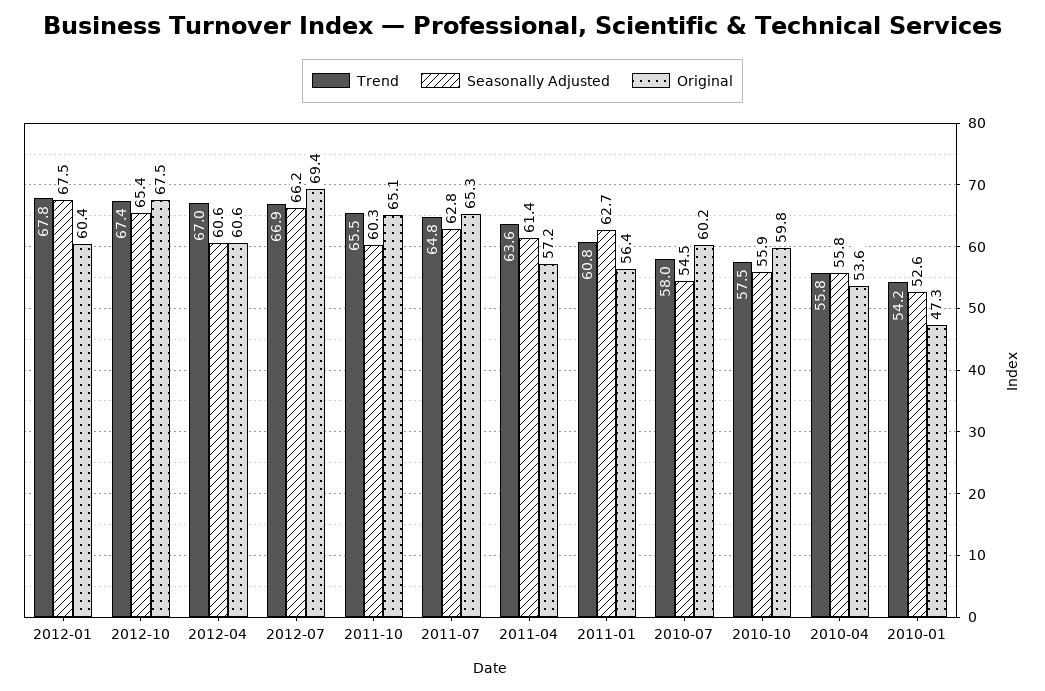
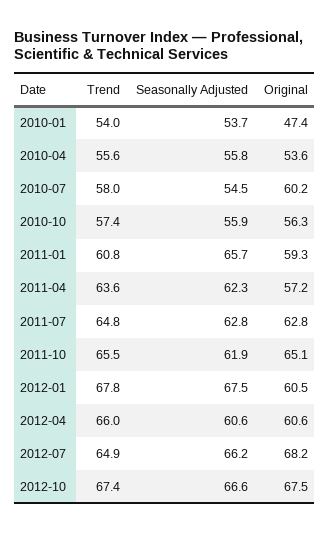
  {
    "Trend": {
      "2012-01": 67.8,
      "2012-10": 67.4,
-     "2012-04": 67,
+     "2012-04": 66,
-     "2012-07": 66.9,
+     "2012-07": 64.9,
      "2011-10": 65.5,
      "2011-07": 64.8,
      "2011-04": 63.6,
      "2011-01": 60.8,
      "2010-07": 58,
-     "2010-10": 57.5,
+     "2010-10": 57.4,
-     "2010-04": 55.8,
+     "2010-04": 55.6,
-     "2010-01": 54.2
+     "2010-01": 54
    },
    "Seasonally Adjusted": {
      "2012-01": 67.5,
-     "2012-10": 65.4,
+     "2012-10": 66.6,
      "2012-04": 60.6,
      "2012-07": 66.2,
-     "2011-10": 60.3,
+     "2011-10": 61.9,
      "2011-07": 62.8,
-     "2011-04": 61.4,
+     "2011-04": 62.3,
-     "2011-01": 62.7,
+     "2011-01": 65.7,
      "2010-07": 54.5,
      "2010-10": 55.9,
      "2010-04": 55.8,
-     "2010-01": 52.6
+     "2010-01": 53.7
    },
    "Original": {
-     "2012-01": 60.4,
+     "2012-01": 60.5,
      "2012-10": 67.5,
      "2012-04": 60.6,
-     "2012-07": 69.4,
+     "2012-07": 68.2,
      "2011-10": 65.1,
-     "2011-07": 65.3,
+     "2011-07": 62.8,
      "2011-04": 57.2,
-     "2011-01": 56.4,
+     "2011-01": 59.3,
      "2010-07": 60.2,
-     "2010-10": 59.8,
+     "2010-10": 56.3,
      "2010-04": 53.6,
-     "2010-01": 47.3
+     "2010-01": 47.4
    }
  }

